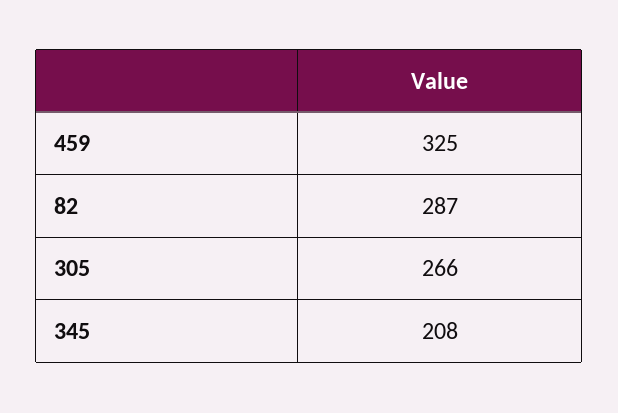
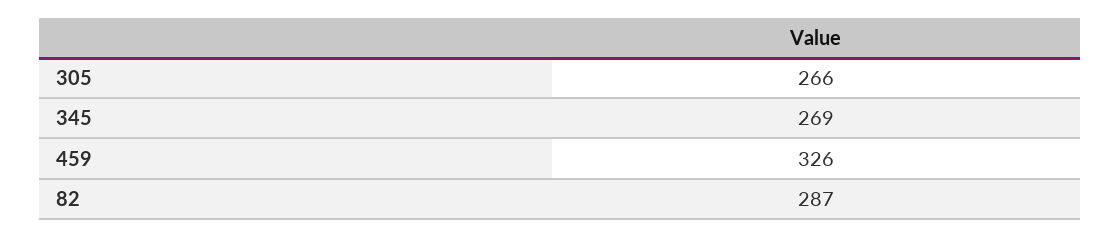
  {
-   "459": 325,
+   "459": 326,
    "82": 287,
    "305": 266,
-   "345": 208
+   "345": 269
  }

